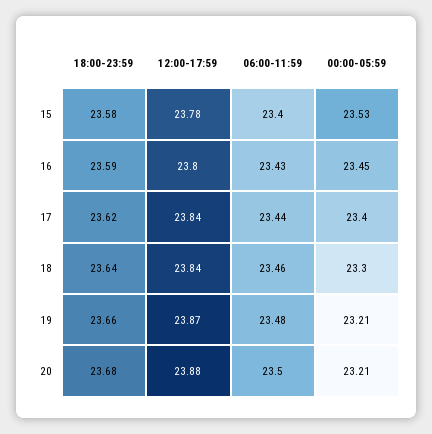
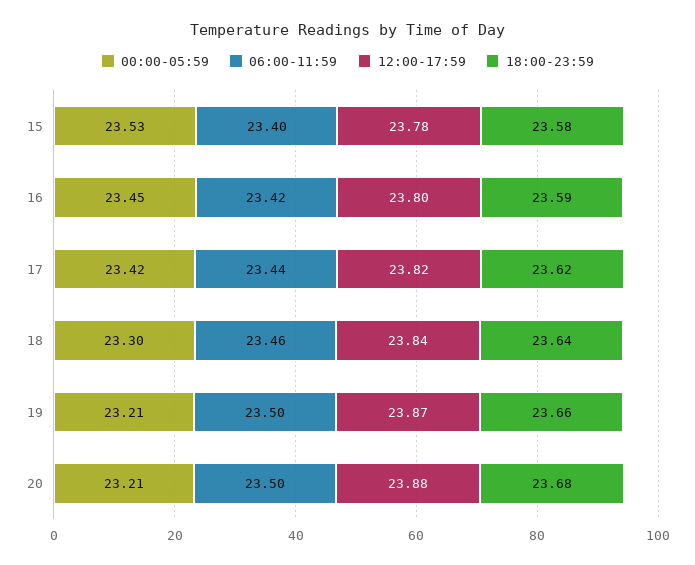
  {
    "18:00-23:59": {
      "15": 23.58,
      "16": 23.59,
      "17": 23.62,
      "18": 23.64,
      "19": 23.66,
      "20": 23.68
    },
    "12:00-17:59": {
      "15": 23.78,
      "16": 23.8,
-     "17": 23.84,
+     "17": 23.82,
      "18": 23.84,
      "19": 23.87,
      "20": 23.88
    },
    "06:00-11:59": {
      "15": 23.4,
-     "16": 23.43,
+     "16": 23.42,
      "17": 23.44,
      "18": 23.46,
-     "19": 23.48,
+     "19": 23.5,
      "20": 23.5
    },
    "00:00-05:59": {
      "15": 23.53,
      "16": 23.45,
-     "17": 23.4,
+     "17": 23.42,
      "18": 23.3,
      "19": 23.21,
      "20": 23.21
    }
  }

